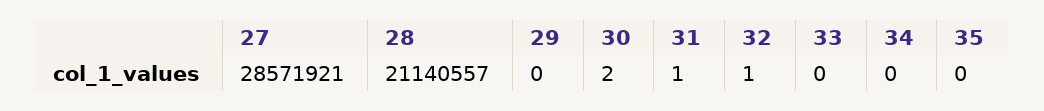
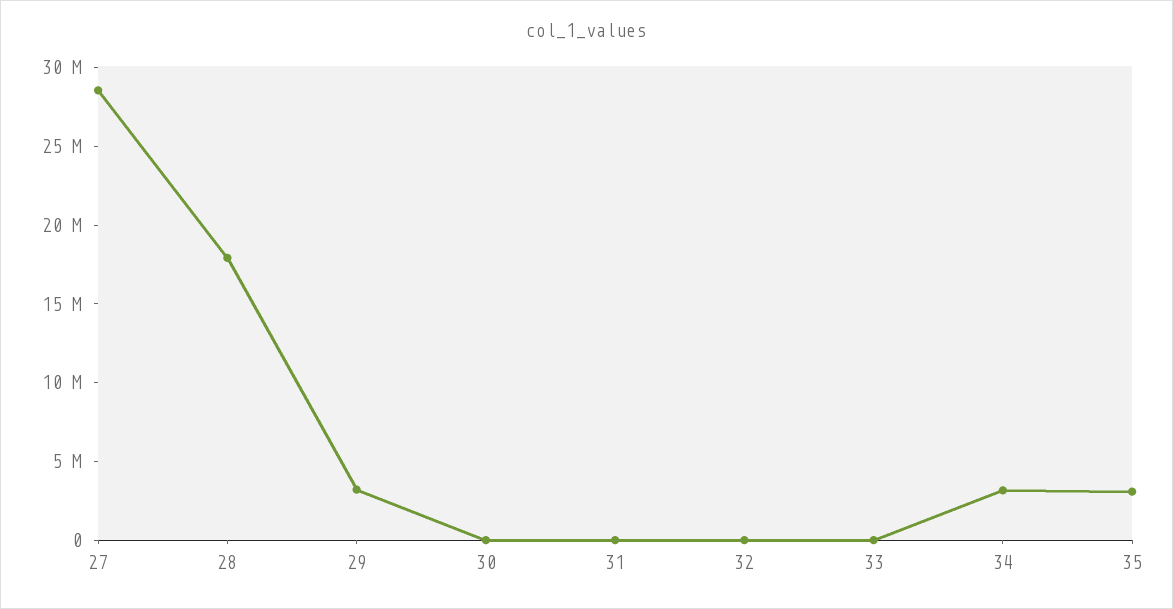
  {
    "27": 28571921,
-   "28": 21140557,
+   "28": 18000000,
-   "29": 0,
+   "29": 3000000,
    "30": 2,
    "31": 1,
    "32": 1,
    "33": 0,
-   "34": 0,
+   "34": 3000000,
-   "35": 0
+   "35": 3000000
  }

